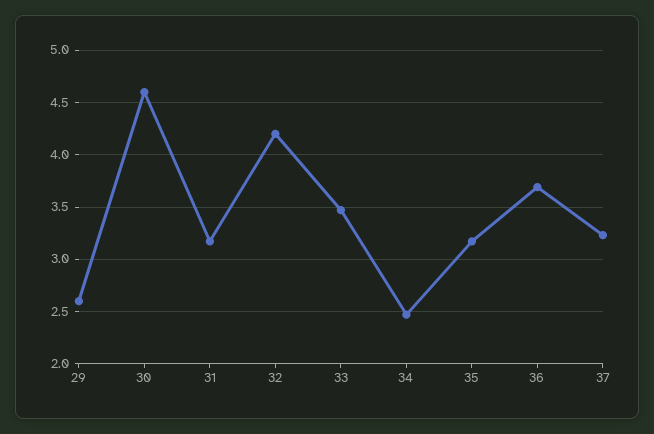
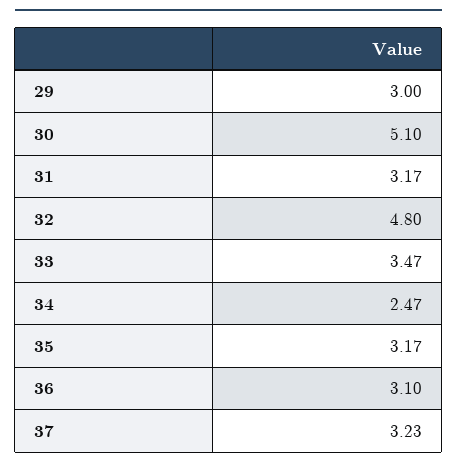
  {
-   "29": 2.6,
+   "29": 3,
-   "30": 4.6,
+   "30": 5.1,
    "31": 3.17,
-   "32": 4.2,
+   "32": 4.8,
    "33": 3.47,
    "34": 2.47,
    "35": 3.17,
-   "36": 3.7,
+   "36": 3.1,
    "37": 3.23
  }

